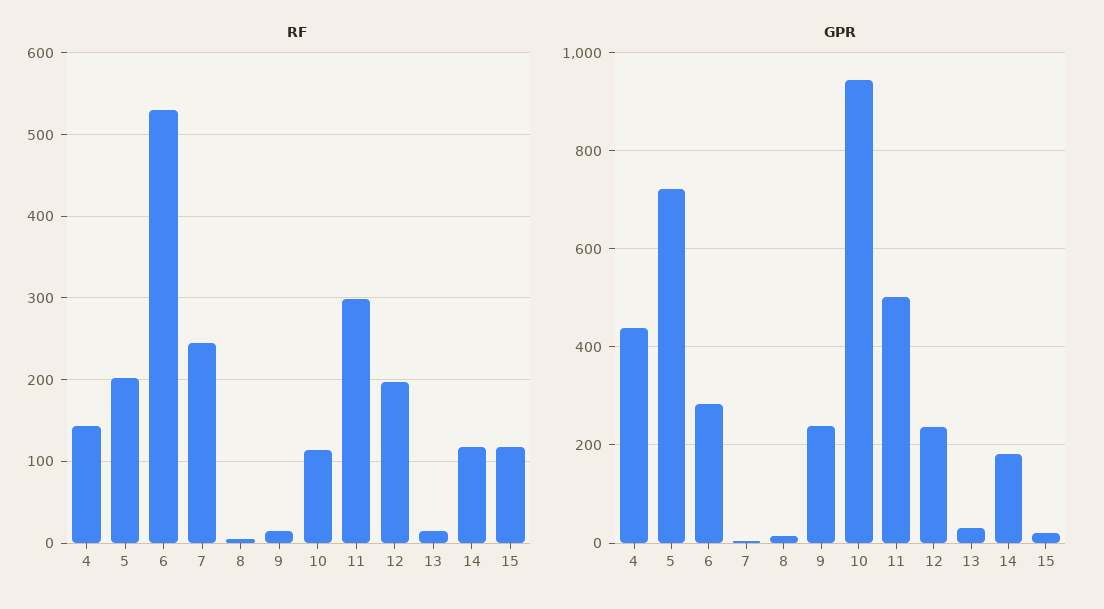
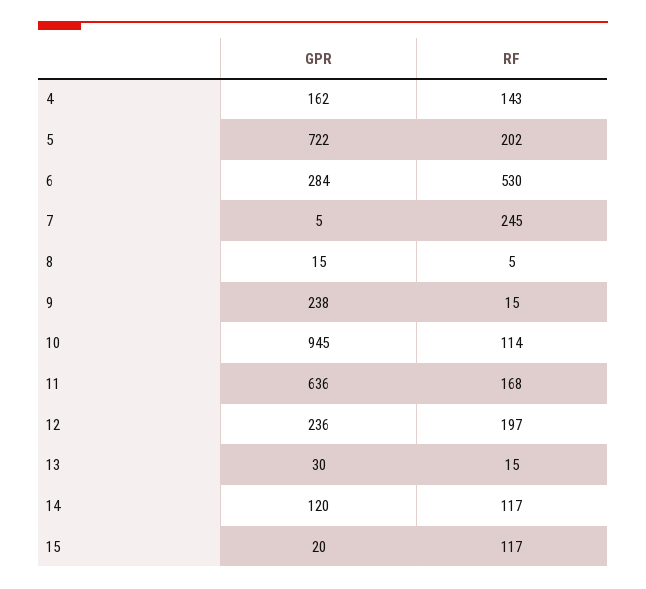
  {
    "RF": {
      "4": 143,
      "5": 202,
      "6": 530,
      "7": 245,
      "8": 5,
      "9": 15,
      "10": 114,
-     "11": 300,
+     "11": 168,
      "12": 197,
      "13": 15,
      "14": 117,
      "15": 117
    },
    "GPR": {
-     "4": 440,
+     "4": 162,
      "5": 722,
      "6": 284,
      "7": 5,
      "8": 15,
      "9": 238,
      "10": 945,
-     "11": 500,
+     "11": 636,
      "12": 236,
      "13": 30,
-     "14": 180,
+     "14": 120,
      "15": 20
    }
  }

